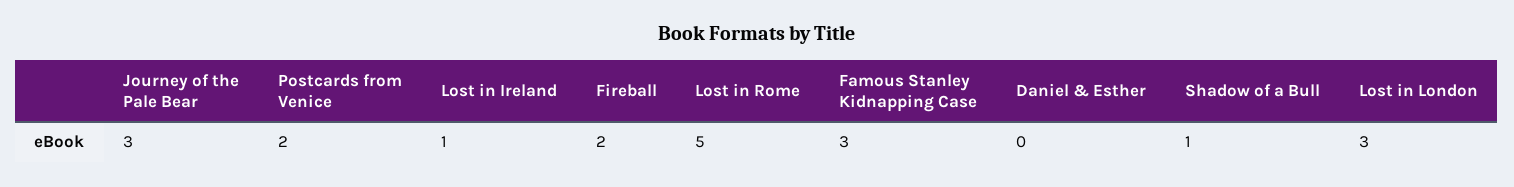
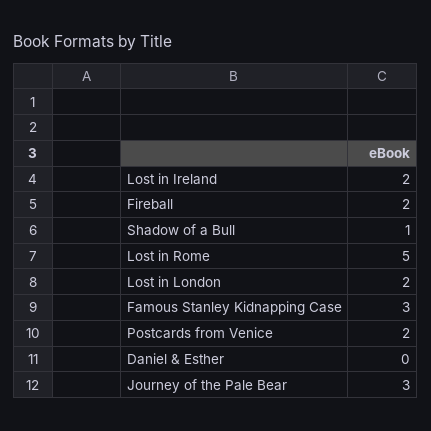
  {
    "Journey of the Pale Bear": 3,
    "Postcards from Venice": 2,
-   "Lost in Ireland": 1,
+   "Lost in Ireland": 2,
    "Fireball": 2,
    "Lost in Rome": 5,
    "Famous Stanley Kidnapping Case": 3,
    "Daniel & Esther": 0,
    "Shadow of a Bull": 1,
-   "Lost in London": 3
+   "Lost in London": 2
  }

